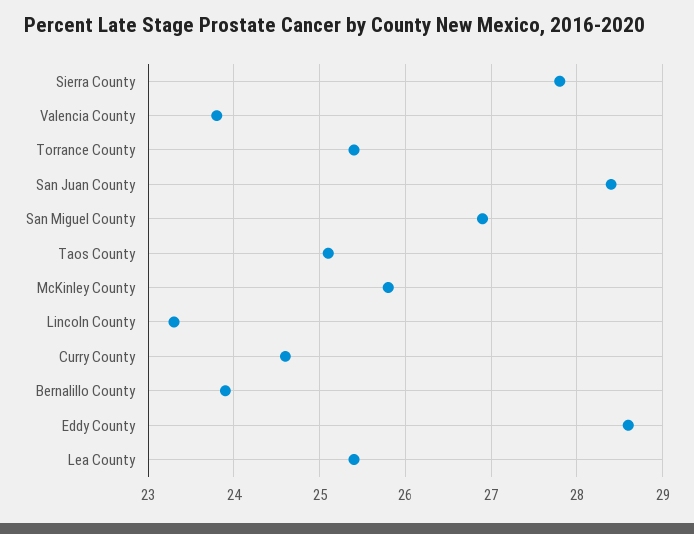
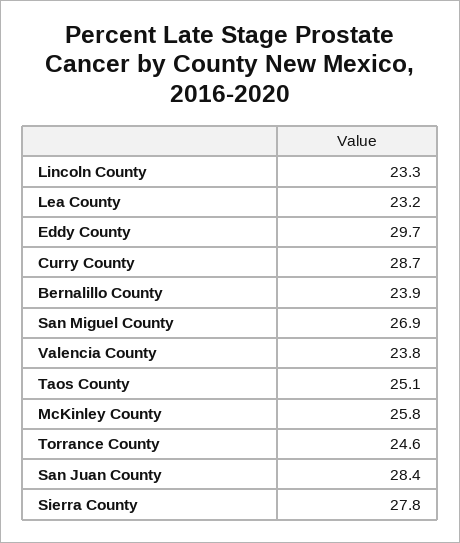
  {
    "Sierra County": 27.8,
    "Valencia County": 23.8,
-   "Torrance County": 25.4,
+   "Torrance County": 24.6,
    "San Juan County": 28.4,
    "San Miguel County": 26.9,
    "Taos County": 25.1,
    "McKinley County": 25.8,
    "Lincoln County": 23.3,
-   "Curry County": 24.6,
+   "Curry County": 28.7,
    "Bernalillo County": 23.9,
-   "Eddy County": 28.6,
+   "Eddy County": 29.7,
-   "Lea County": 25.4
+   "Lea County": 23.2
  }

